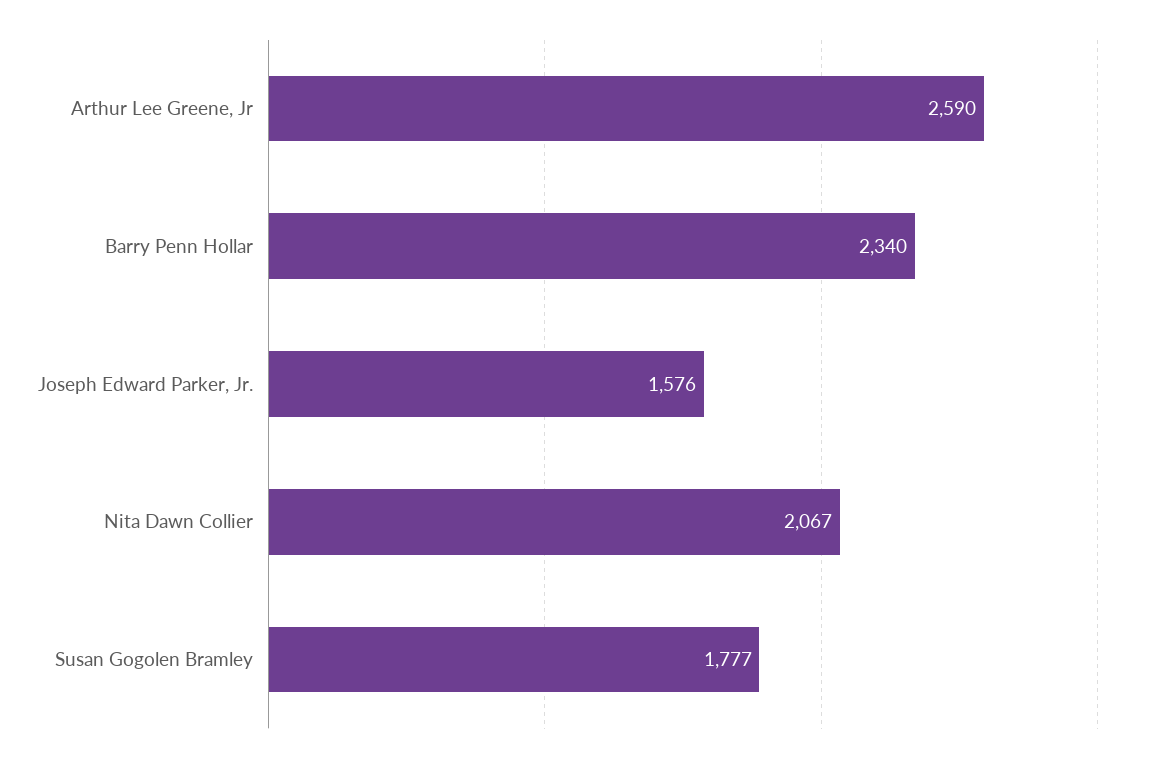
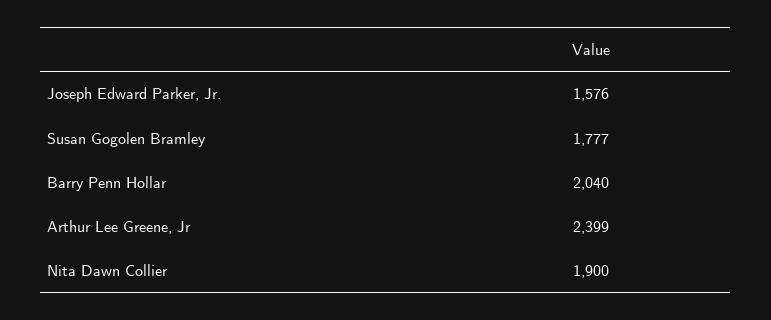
  {
-   "Arthur Lee Greene, Jr": 2590,
+   "Arthur Lee Greene, Jr": 2399,
-   "Barry Penn Hollar": 2340,
+   "Barry Penn Hollar": 2040,
    "Joseph Edward Parker, Jr.": 1576,
-   "Nita Dawn Collier": 2067,
+   "Nita Dawn Collier": 1900,
    "Susan Gogolen Bramley": 1777
  }

